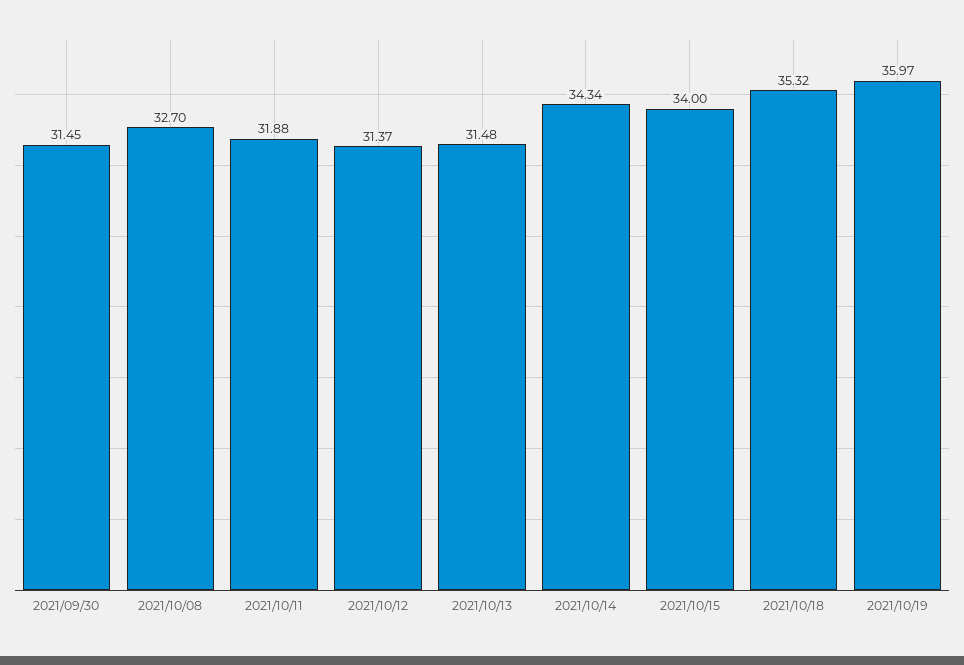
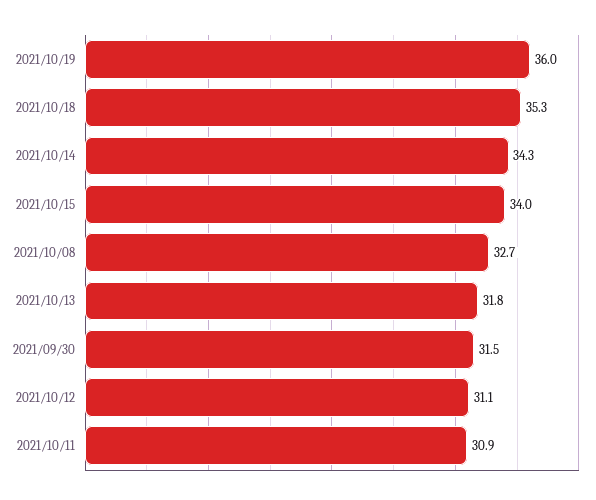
  {
    "2021/09/30": 31.45,
    "2021/10/08": 32.7,
-   "2021/10/11": 31.88,
+   "2021/10/11": 30.9,
-   "2021/10/12": 31.37,
+   "2021/10/12": 31.1,
-   "2021/10/13": 31.48,
+   "2021/10/13": 31.8,
    "2021/10/14": 34.34,
    "2021/10/15": 34,
    "2021/10/18": 35.32,
    "2021/10/19": 35.97
  }

